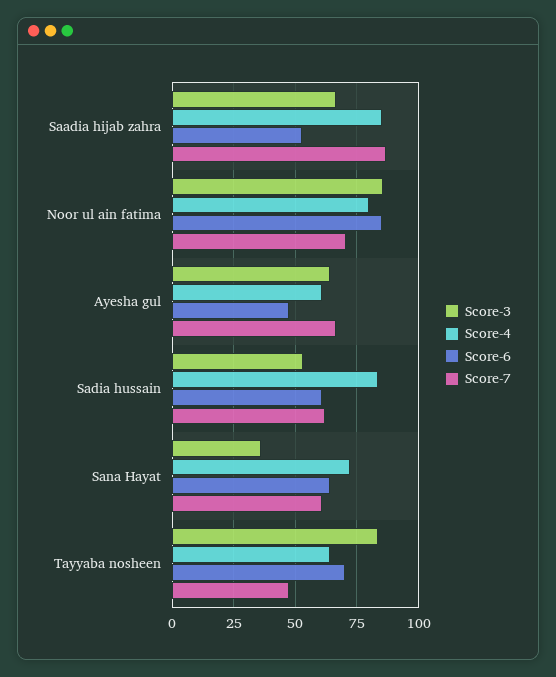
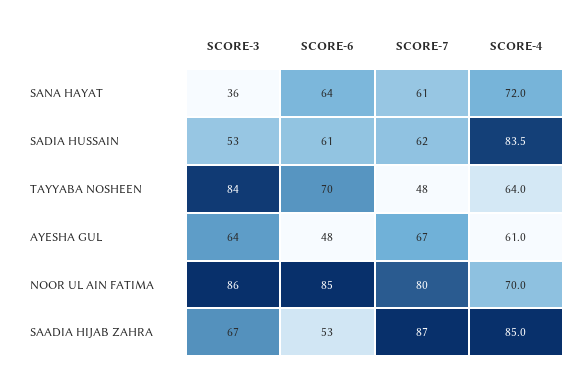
  {
    "Score-3": {
      "Saadia hijab zahra": 67,
      "Noor ul ain fatima": 86,
      "Ayesha gul": 64,
      "Sadia hussain": 53,
      "Sana Hayat": 36,
      "Tayyaba nosheen": 84
    },
    "Score-4": {
      "Saadia hijab zahra": 85,
-     "Noor ul ain fatima": 80,
+     "Noor ul ain fatima": 70,
      "Ayesha gul": 61,
      "Sadia hussain": 83.5,
      "Sana Hayat": 72,
      "Tayyaba nosheen": 64
    },
    "Score-6": {
      "Saadia hijab zahra": 53,
      "Noor ul ain fatima": 85,
      "Ayesha gul": 48,
      "Sadia hussain": 61,
      "Sana Hayat": 64,
      "Tayyaba nosheen": 70
    },
    "Score-7": {
      "Saadia hijab zahra": 87,
-     "Noor ul ain fatima": 70,
+     "Noor ul ain fatima": 80,
      "Ayesha gul": 67,
      "Sadia hussain": 62,
      "Sana Hayat": 61,
      "Tayyaba nosheen": 48
    }
  }

